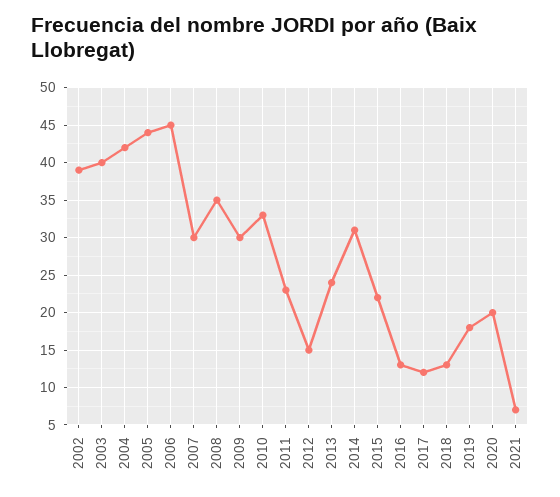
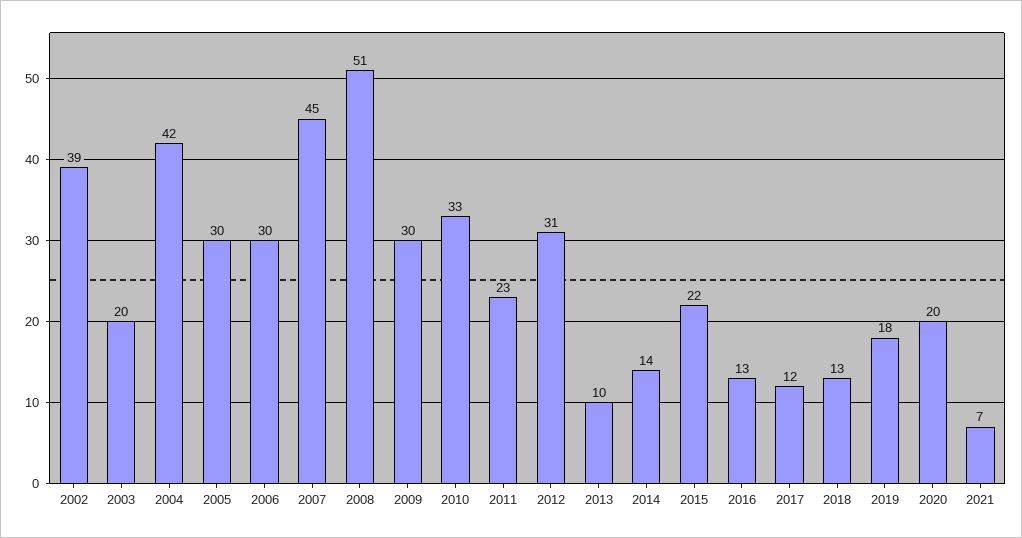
  {
    "2002": 39,
-   "2003": 40,
+   "2003": 20,
    "2004": 42,
-   "2005": 44,
+   "2005": 30,
-   "2006": 45,
+   "2006": 30,
-   "2007": 30,
+   "2007": 45,
-   "2008": 35,
+   "2008": 51,
    "2009": 30,
    "2010": 33,
    "2011": 23,
-   "2012": 15,
+   "2012": 31,
-   "2013": 24,
+   "2013": 10,
-   "2014": 31,
+   "2014": 14,
    "2015": 22,
    "2016": 13,
    "2017": 12,
    "2018": 13,
    "2019": 18,
    "2020": 20,
    "2021": 7
  }

